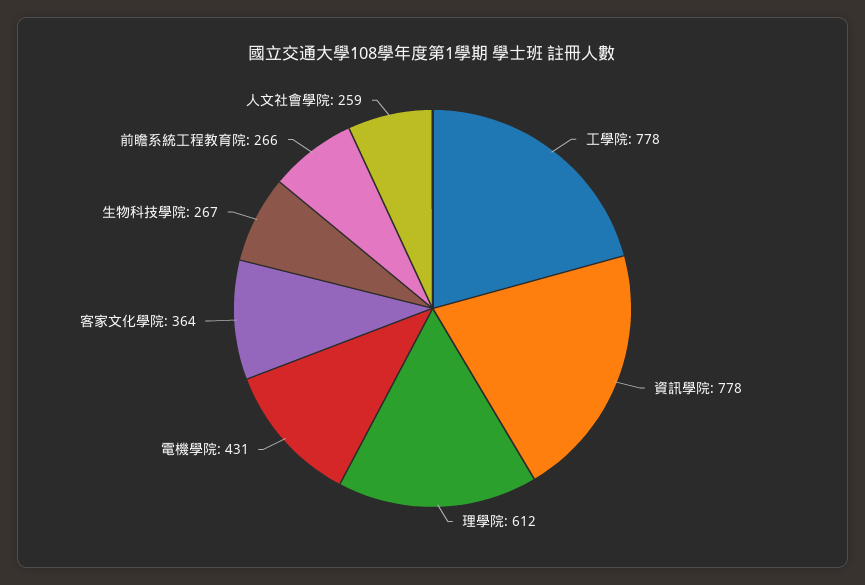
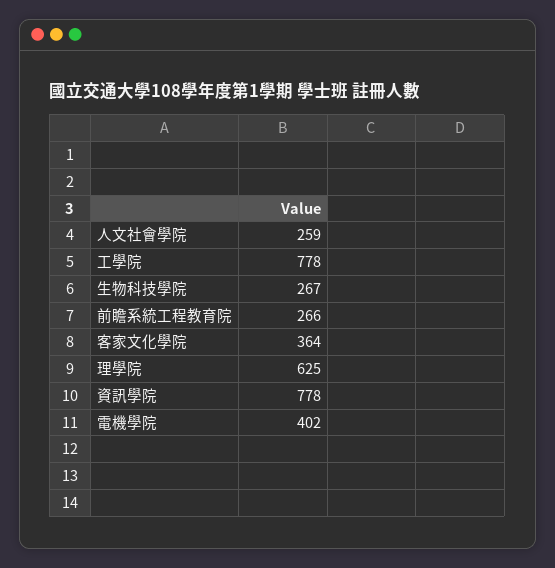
  {
    "工學院": 778,
    "資訊學院": 778,
-   "理學院": 612,
+   "理學院": 625,
-   "電機學院": 431,
+   "電機學院": 402,
    "客家文化學院": 364,
    "生物科技學院": 267,
    "前瞻系統工程教育院": 266,
    "人文社會學院": 259
  }

